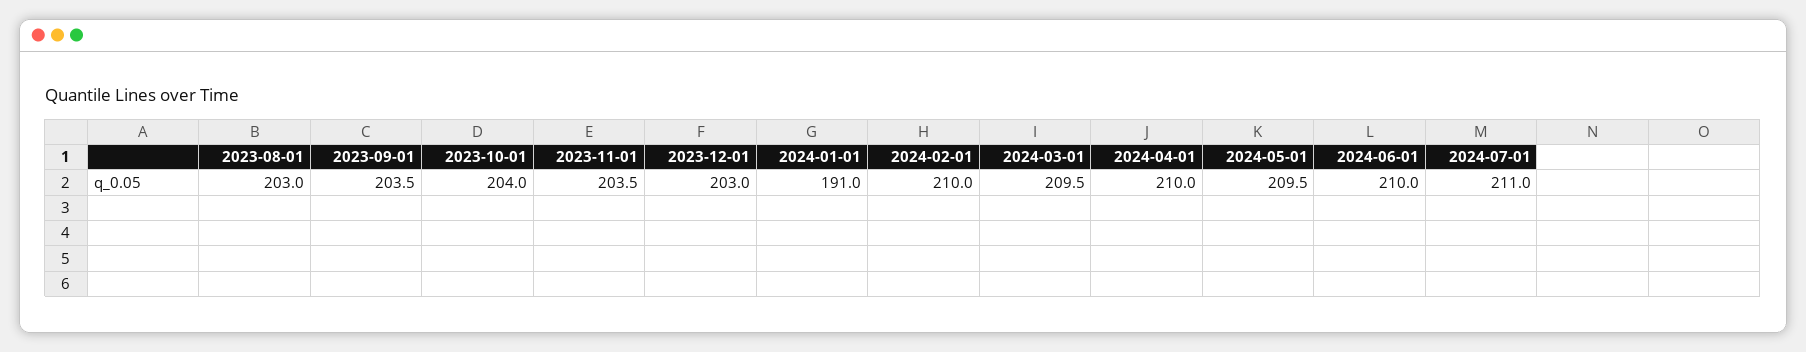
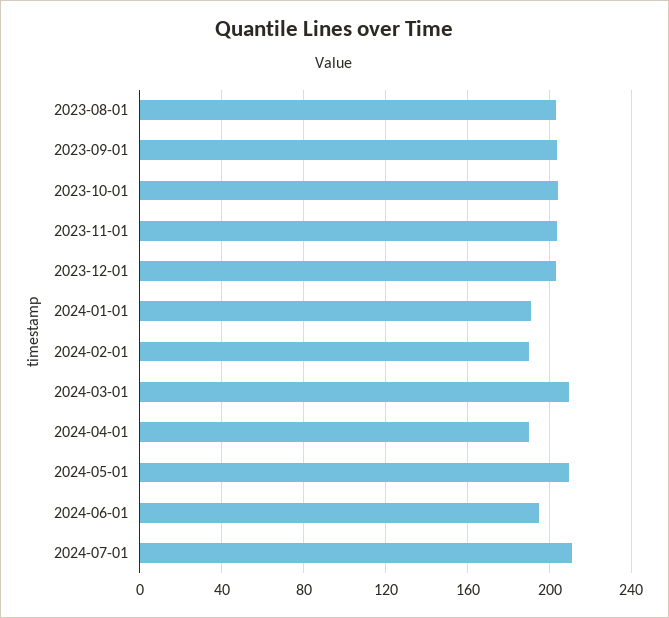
  {
    "2023-08-01": 203,
    "2023-09-01": 203.5,
    "2023-10-01": 204,
    "2023-11-01": 203.5,
    "2023-12-01": 203,
    "2024-01-01": 191,
-   "2024-02-01": 210,
+   "2024-02-01": 190,
    "2024-03-01": 209.5,
-   "2024-04-01": 210,
+   "2024-04-01": 190,
    "2024-05-01": 209.5,
-   "2024-06-01": 210,
+   "2024-06-01": 195,
    "2024-07-01": 211
  }

